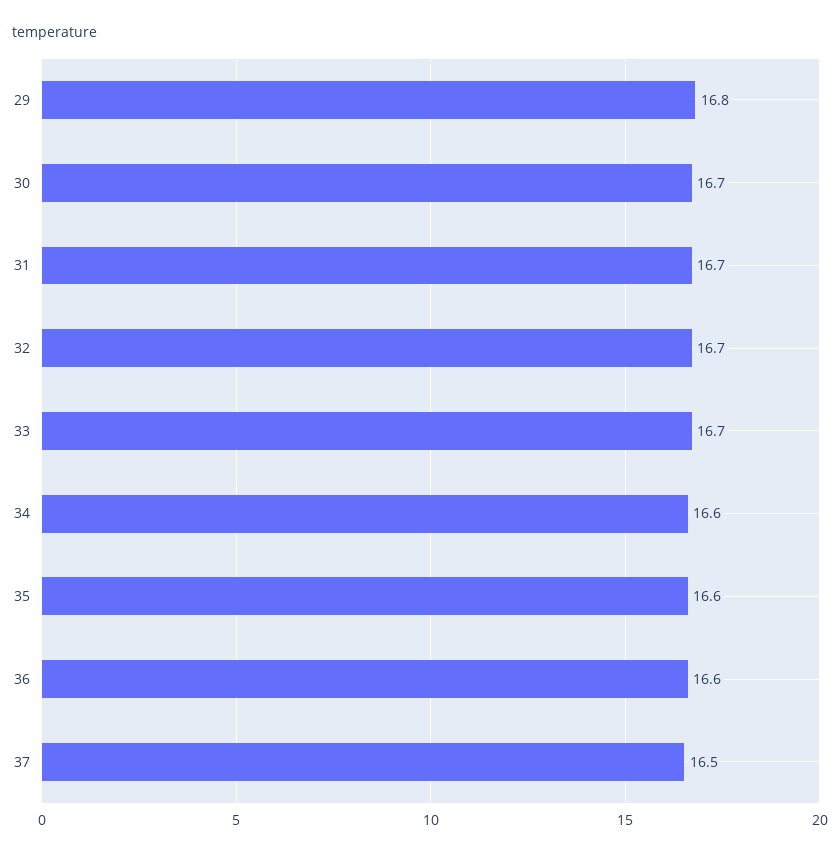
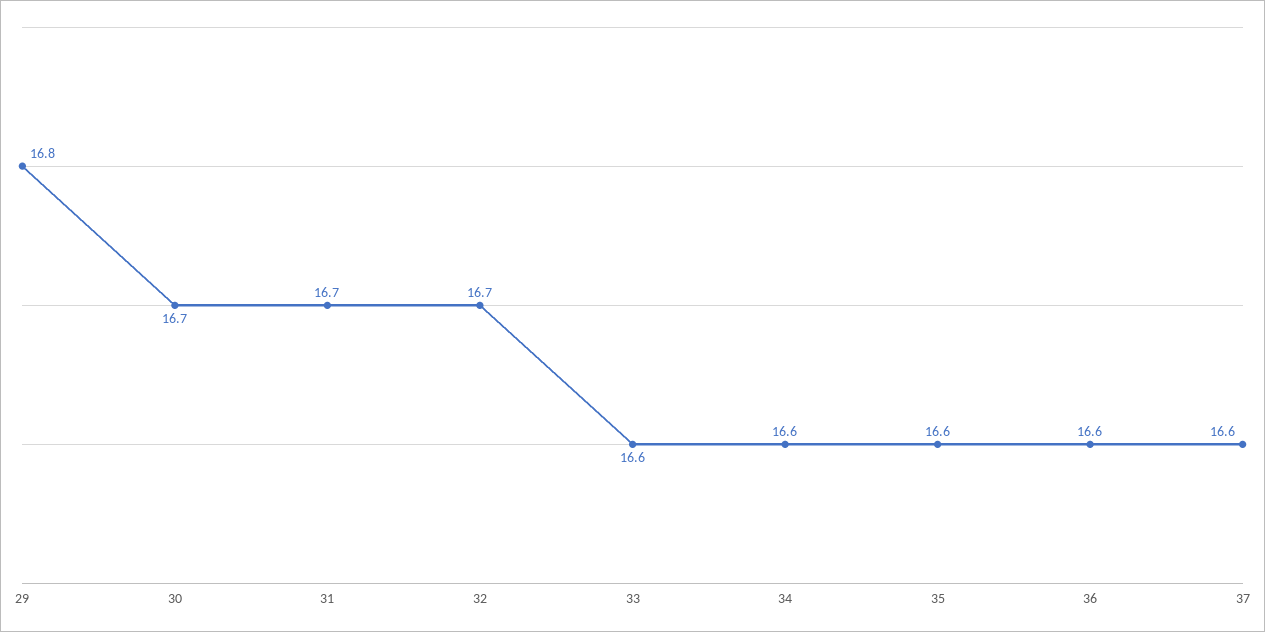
  {
    "29": 16.8,
    "30": 16.7,
    "31": 16.7,
    "32": 16.7,
-   "33": 16.7,
+   "33": 16.6,
    "34": 16.6,
    "35": 16.6,
    "36": 16.6,
-   "37": 16.5
+   "37": 16.6
  }

